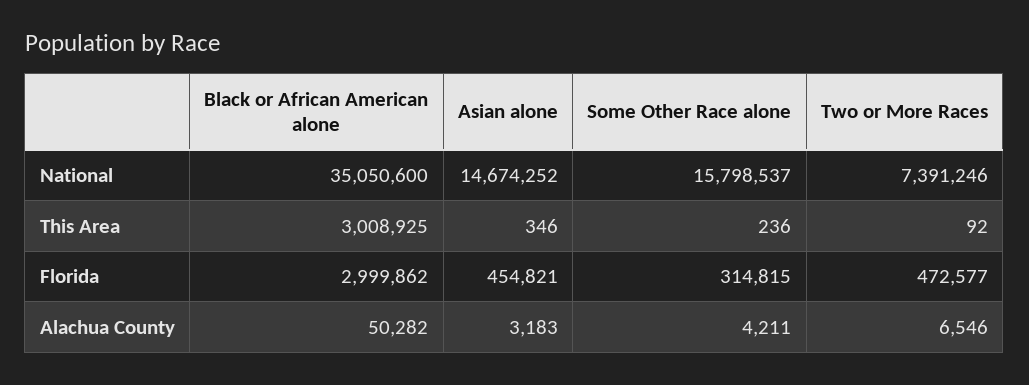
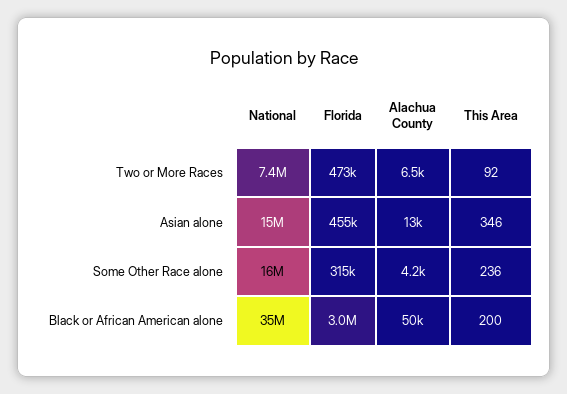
  {
    "Black or African American alone": {
      "National": 35050600,
-     "This Area": 3008925,
+     "This Area": 200,
      "Florida": 2999862,
      "Alachua County": 50282
    },
    "Asian alone": {
      "National": 14674252,
      "This Area": 346,
      "Florida": 454821,
-     "Alachua County": 3183
+     "Alachua County": 13000
    },
    "Some Other Race alone": {
      "National": 15798537,
      "This Area": 236,
      "Florida": 314815,
      "Alachua County": 4211
    },
    "Two or More Races": {
      "National": 7391246,
      "This Area": 92,
      "Florida": 472577,
      "Alachua County": 6546
    }
  }

